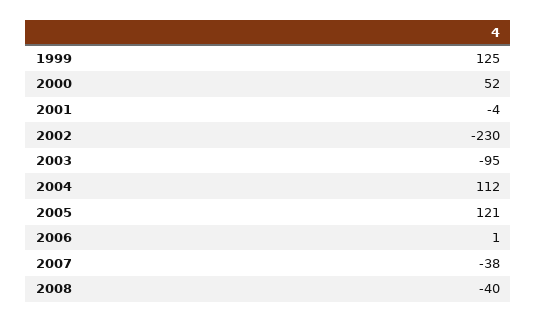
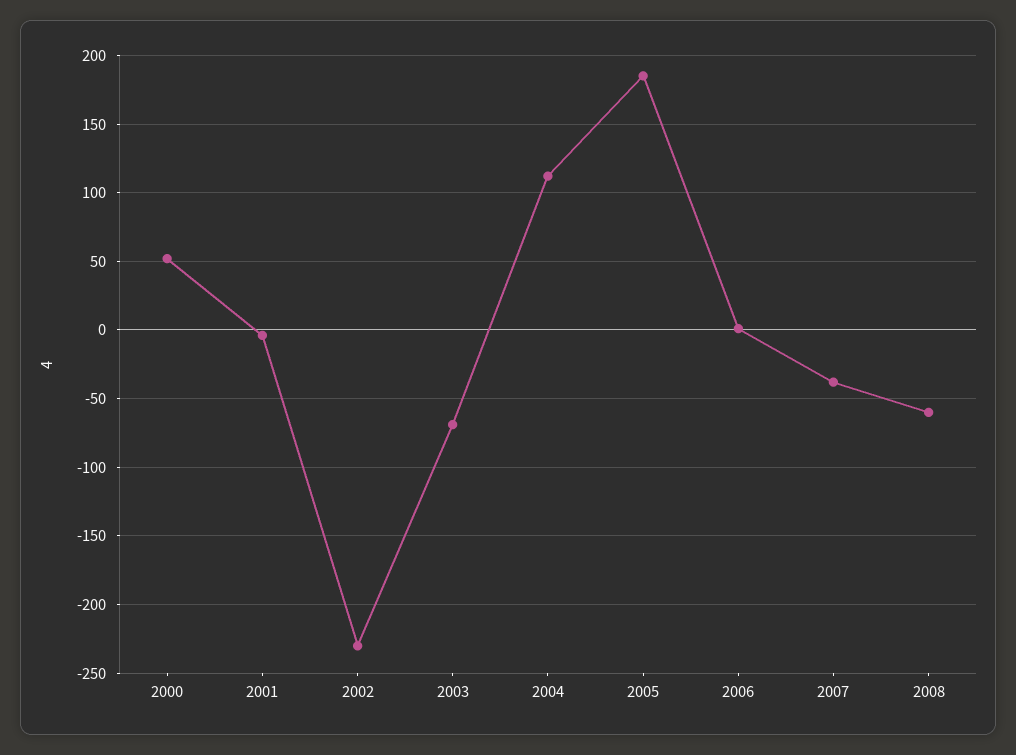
  {
-   "1999": 125,
    "2000": 52,
    "2001": -4,
    "2002": -230,
-   "2003": -95,
+   "2003": -70,
    "2004": 112,
-   "2005": 121,
+   "2005": 185,
    "2006": 1,
    "2007": -38,
-   "2008": -40
+   "2008": -60
  }

